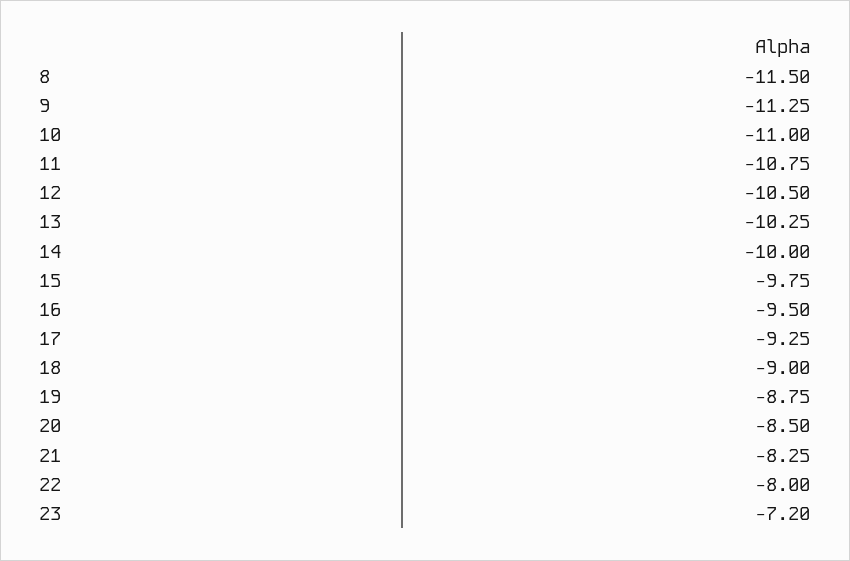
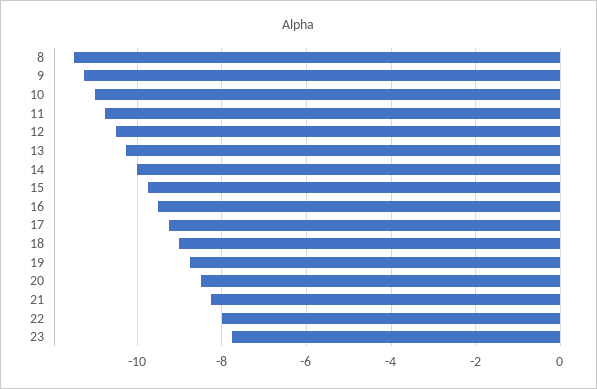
  {
    "8": -11.5,
    "9": -11.25,
    "10": -11,
    "11": -10.75,
    "12": -10.5,
    "13": -10.25,
    "14": -10,
    "15": -9.75,
    "16": -9.5,
    "17": -9.25,
    "18": -9,
    "19": -8.75,
    "20": -8.5,
    "21": -8.25,
    "22": -8,
-   "23": -7.2
+   "23": -7.8
  }

